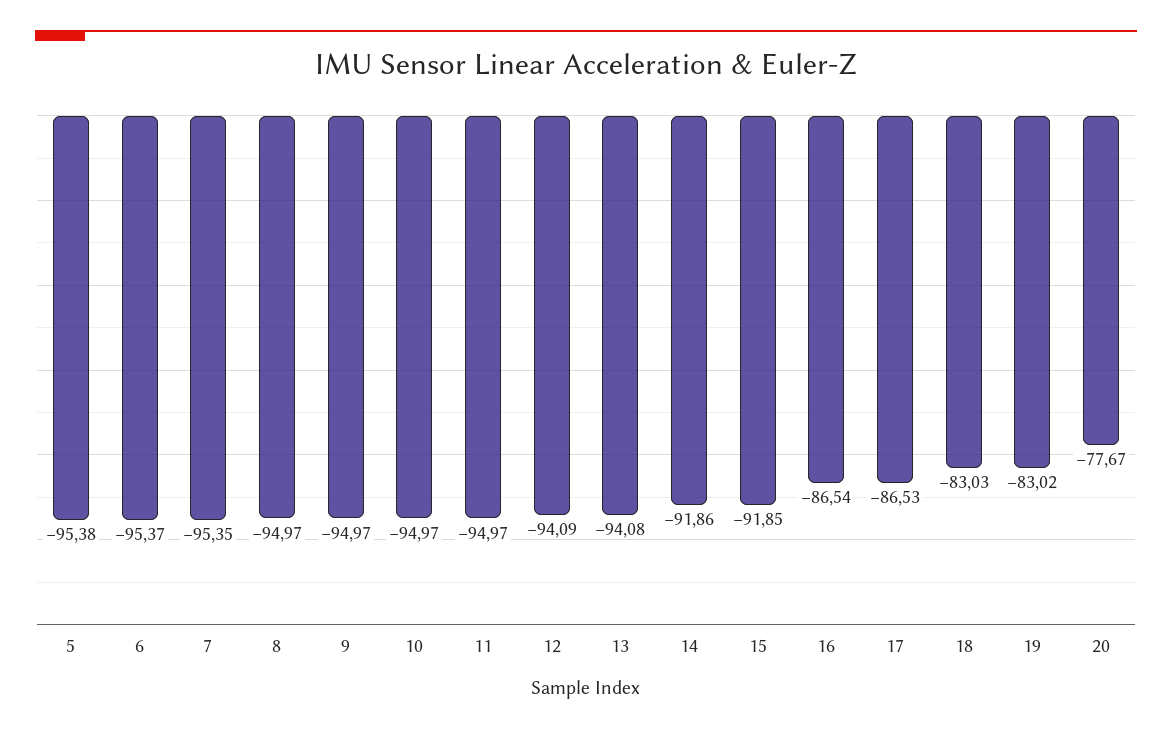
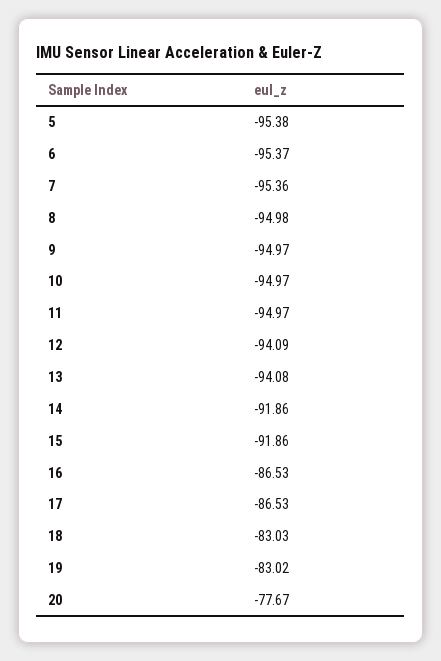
  {
    "5": -95.38,
    "6": -95.37,
-   "7": -95.35,
+   "7": -95.36,
-   "8": -94.97,
+   "8": -94.98,
    "9": -94.97,
    "10": -94.97,
    "11": -94.97,
    "12": -94.09,
    "13": -94.08,
    "14": -91.86,
-   "15": -91.85,
+   "15": -91.86,
-   "16": -86.54,
+   "16": -86.53,
    "17": -86.53,
    "18": -83.03,
    "19": -83.02,
    "20": -77.67
  }

